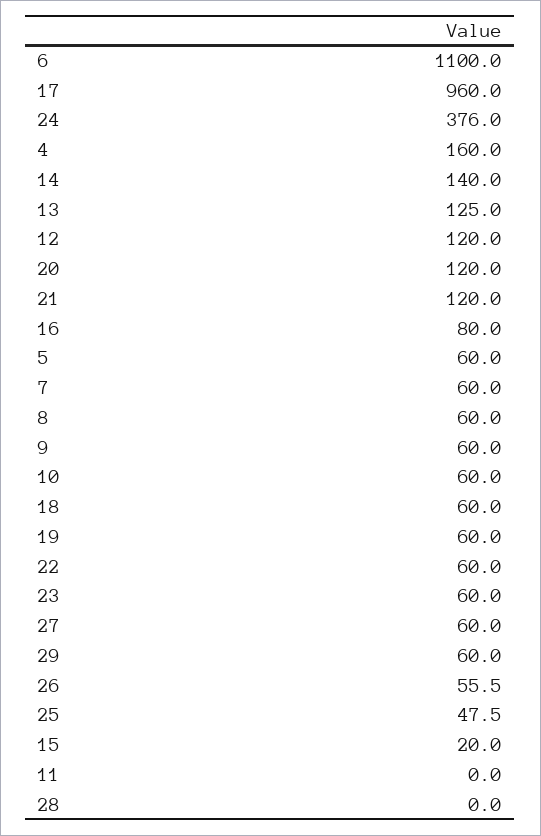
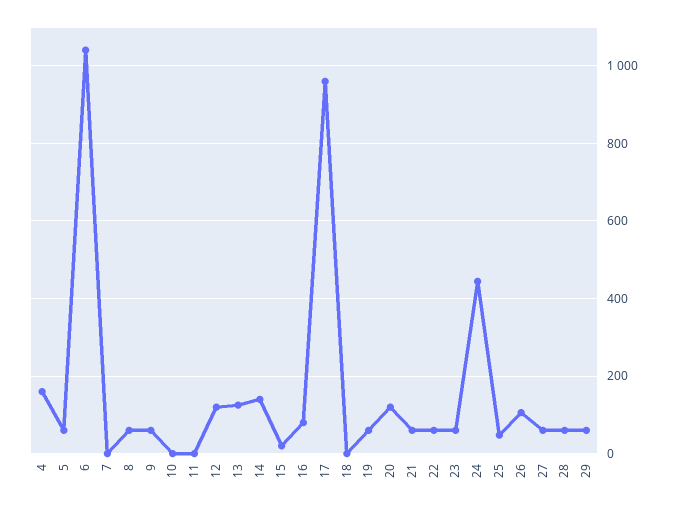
  {
-   "6": 1100,
+   "6": 1040,
    "17": 960,
-   "24": 376,
+   "24": 440,
    "4": 160,
    "14": 140,
    "13": 125,
    "12": 120,
    "20": 120,
-   "21": 120,
+   "21": 60,
    "16": 80,
    "5": 60,
-   "7": 60,
+   "7": 0,
    "8": 60,
    "9": 60,
-   "10": 60,
+   "10": 0,
-   "18": 60,
+   "18": 0,
    "19": 60,
    "22": 60,
    "23": 60,
    "27": 60,
    "29": 60,
-   "26": 55.5,
+   "26": 100,
    "25": 47.5,
    "15": 20,
    "11": 0,
-   "28": 0
+   "28": 60
  }

